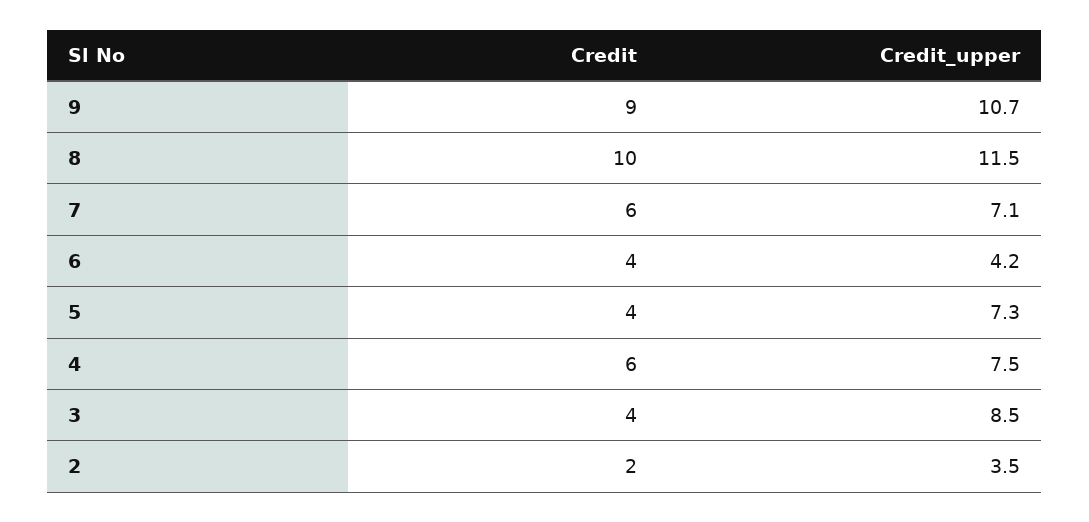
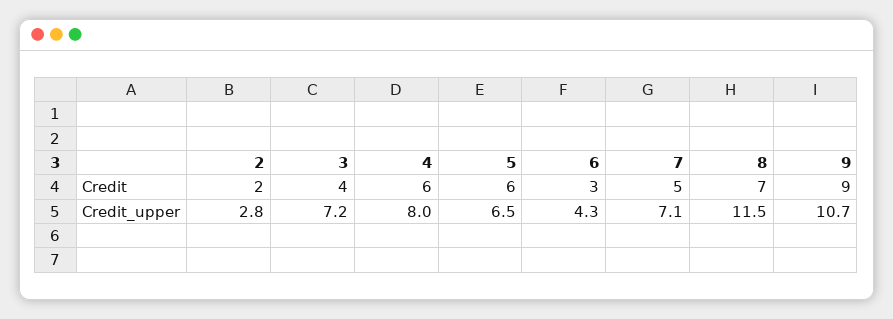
  {
    "Credit": {
      "9": 9,
-     "8": 10,
+     "8": 7,
-     "7": 6,
+     "7": 5,
-     "6": 4,
+     "6": 3,
-     "5": 4,
+     "5": 6,
      "4": 6,
      "3": 4,
      "2": 2
    },
    "Credit_upper": {
      "9": 10.7,
      "8": 11.5,
      "7": 7.1,
-     "6": 4.2,
+     "6": 4.3,
-     "5": 7.3,
+     "5": 6.5,
-     "4": 7.5,
+     "4": 8,
-     "3": 8.5,
+     "3": 7.2,
-     "2": 3.5
+     "2": 2.8
    }
  }

